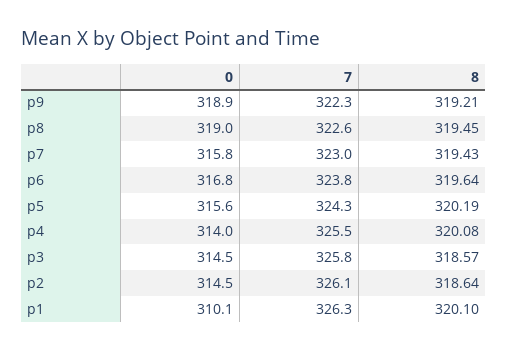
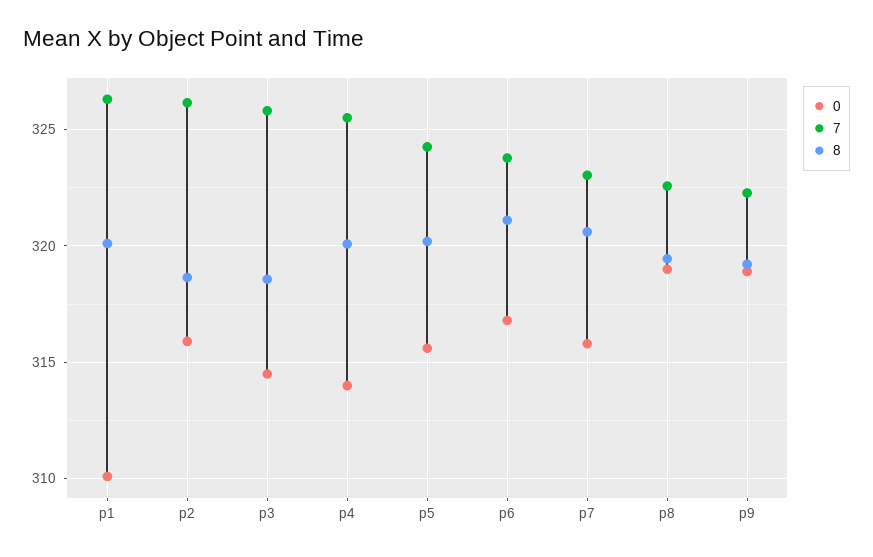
  {
    "0": {
      "p9": 318.9,
      "p8": 319,
      "p7": 315.8,
      "p6": 316.8,
      "p5": 315.6,
      "p4": 314,
      "p3": 314.5,
-     "p2": 314.5,
+     "p2": 316,
      "p1": 310.1
    },
    "7": {
      "p9": 322.3,
      "p8": 322.6,
      "p7": 323,
      "p6": 323.8,
      "p5": 324.3,
      "p4": 325.5,
      "p3": 325.8,
      "p2": 326.1,
      "p1": 326.3
    },
    "8": {
      "p9": 319.21,
      "p8": 319.45,
-     "p7": 319.43,
+     "p7": 320.5,
-     "p6": 319.64,
+     "p6": 321,
      "p5": 320.19,
      "p4": 320.08,
      "p3": 318.57,
      "p2": 318.64,
      "p1": 320.1
    }
  }

